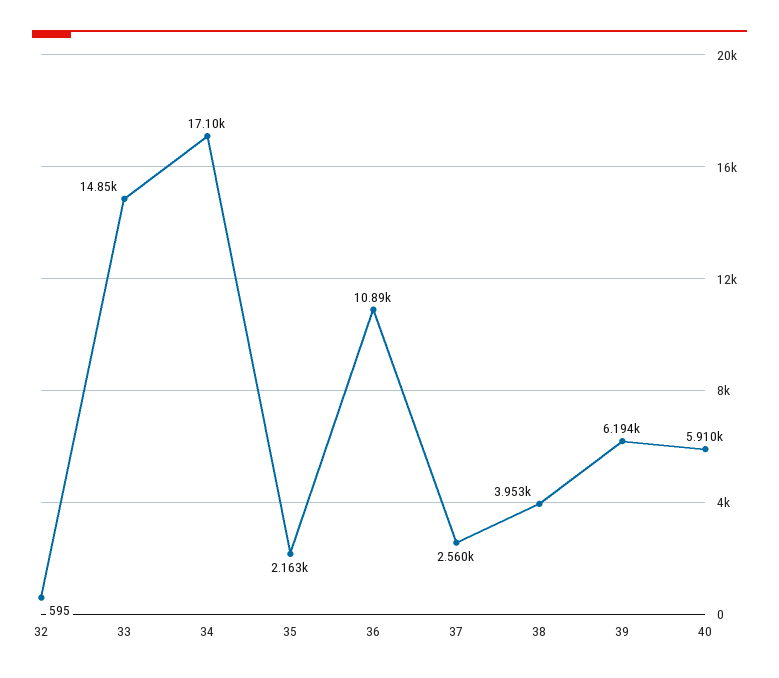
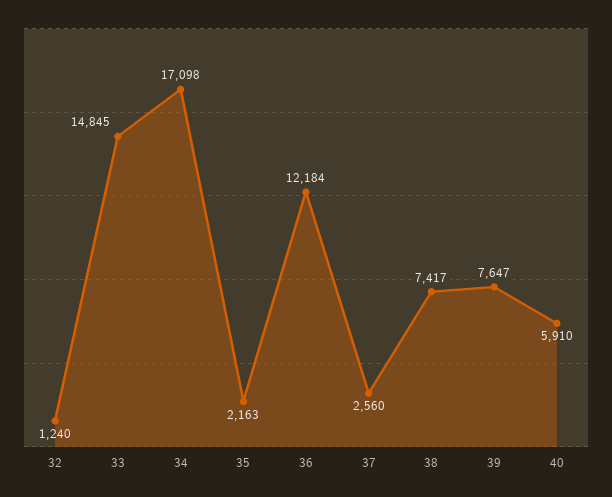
  {
-   "32": 595,
+   "32": 1240,
    "33": 14845,
    "34": 17098,
    "35": 2163,
-   "36": 10890,
+   "36": 12184,
    "37": 2560,
-   "38": 3953,
+   "38": 7417,
-   "39": 6194,
+   "39": 7647,
    "40": 5910
  }

